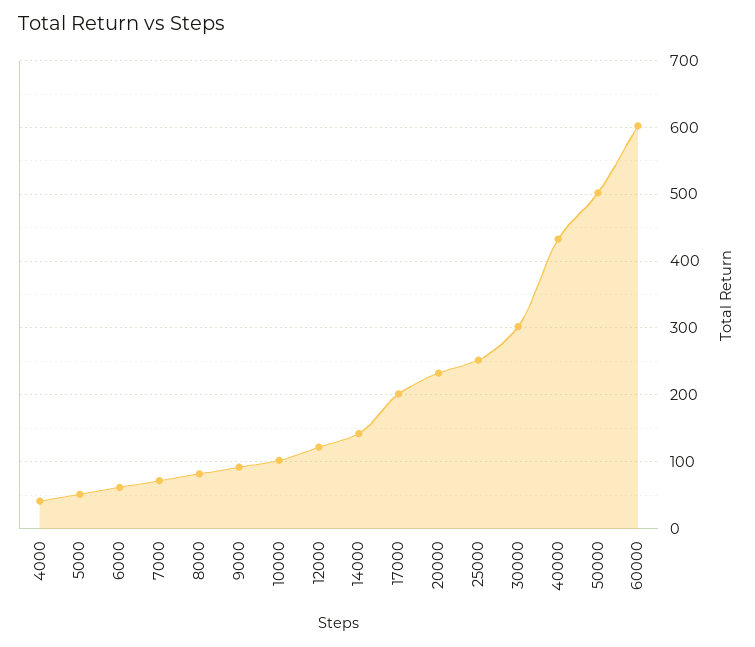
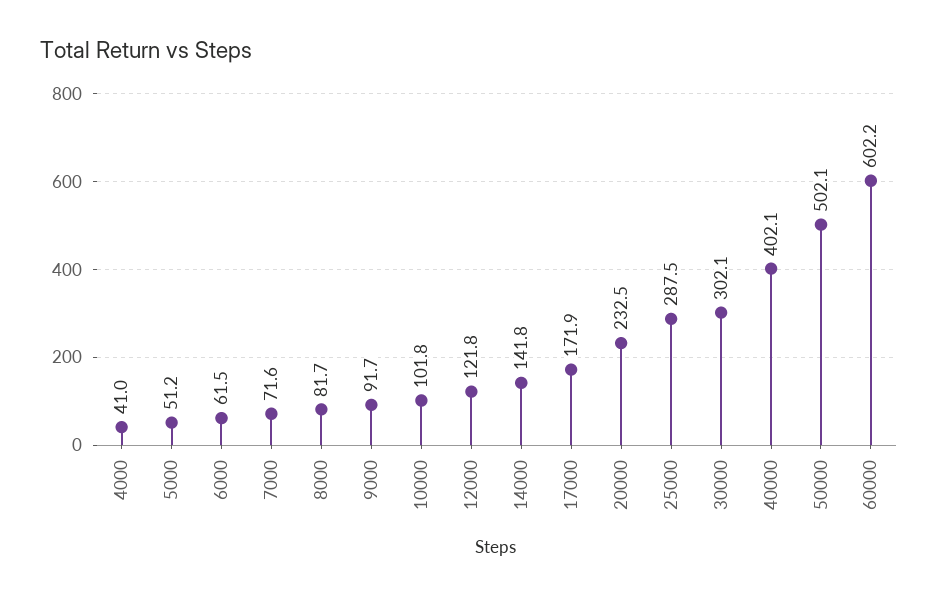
  {
    "4000": 41,
    "5000": 51.2,
    "6000": 61.5,
    "7000": 71.6,
    "8000": 81.7,
    "9000": 91.7,
    "10000": 101.8,
    "12000": 121.8,
    "14000": 141.8,
-   "17000": 200,
+   "17000": 171.9,
    "20000": 232.5,
-   "25000": 250,
+   "25000": 287.5,
    "30000": 302.1,
-   "40000": 430,
+   "40000": 402.1,
    "50000": 502.1,
    "60000": 602.2
  }

